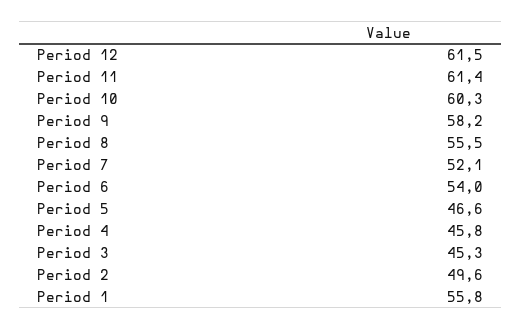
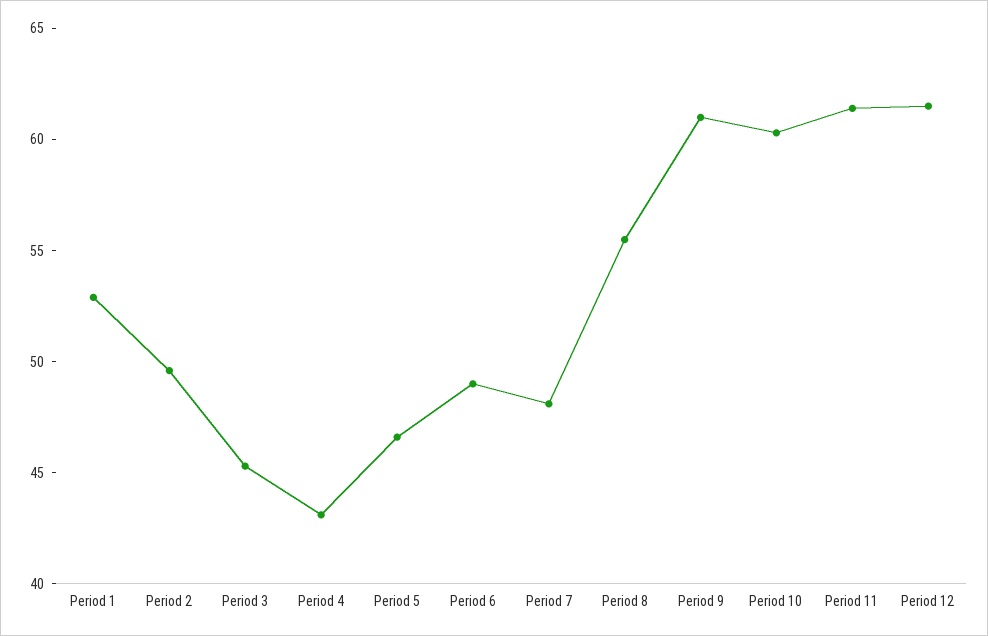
  {
    "Period 12": 61.5,
    "Period 11": 61.4,
    "Period 10": 60.3,
-   "Period 9": 58.2,
+   "Period 9": 61,
    "Period 8": 55.5,
-   "Period 7": 52.1,
+   "Period 7": 48,
-   "Period 6": 54,
+   "Period 6": 49,
    "Period 5": 46.6,
-   "Period 4": 45.8,
+   "Period 4": 43,
    "Period 3": 45.3,
    "Period 2": 49.6,
-   "Period 1": 55.8
+   "Period 1": 53
  }

